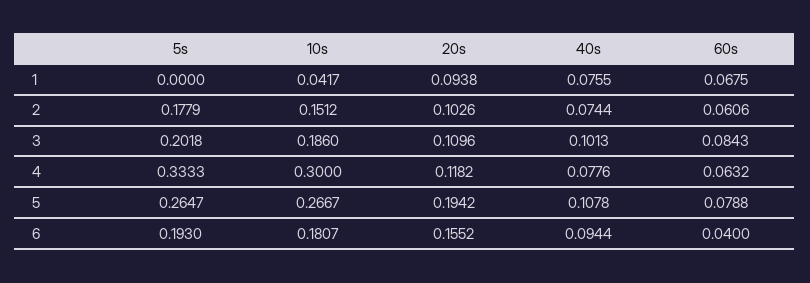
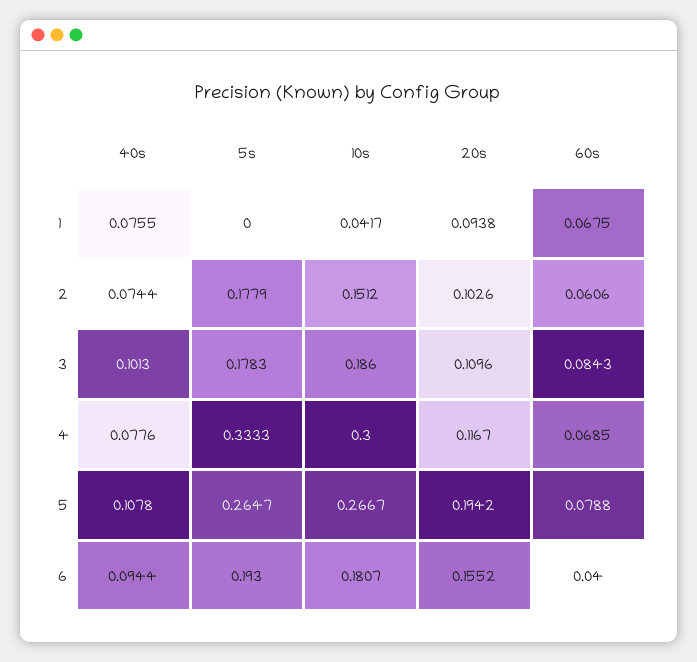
  {
    "5s": {
      "1": 0,
      "2": 0.1779,
-     "3": 0.2018,
+     "3": 0.1783,
      "4": 0.3333,
      "5": 0.2647,
      "6": 0.193
    },
    "10s": {
      "1": 0.0417,
      "2": 0.1512,
      "3": 0.186,
      "4": 0.3,
      "5": 0.2667,
      "6": 0.1807
    },
    "20s": {
      "1": 0.0938,
      "2": 0.1026,
      "3": 0.1096,
-     "4": 0.1182,
+     "4": 0.1167,
      "5": 0.1942,
      "6": 0.1552
    },
    "40s": {
      "1": 0.0755,
      "2": 0.0744,
      "3": 0.1013,
      "4": 0.0776,
      "5": 0.1078,
      "6": 0.0944
    },
    "60s": {
      "1": 0.0675,
      "2": 0.0606,
      "3": 0.0843,
-     "4": 0.0632,
+     "4": 0.0685,
      "5": 0.0788,
      "6": 0.04
    }
  }

